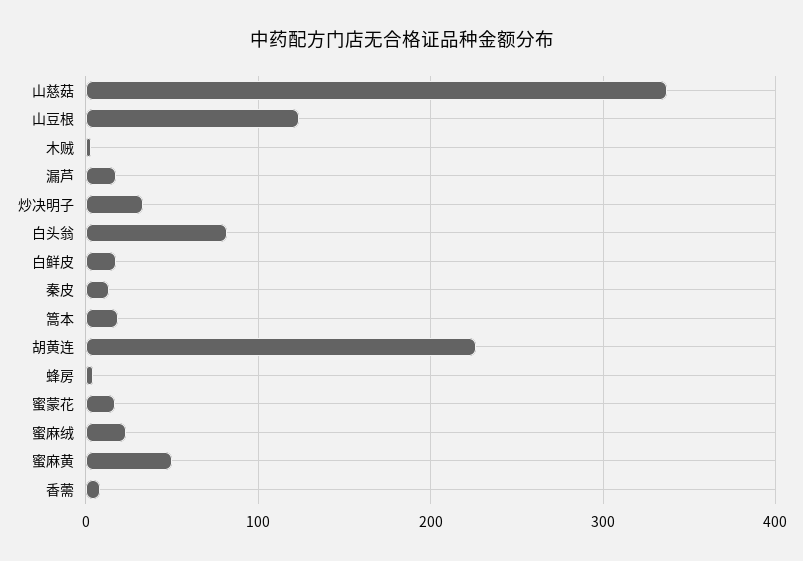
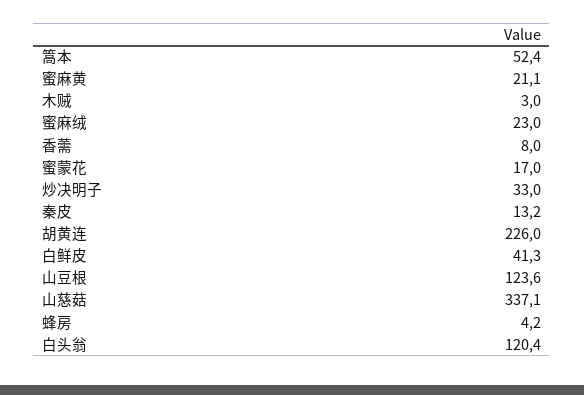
  {
    "山慈菇": 337.1,
    "山豆根": 123.6,
    "木贼": 3,
-   "漏芦": 20,
    "炒决明子": 33,
-   "白头翁": 80,
+   "白头翁": 120.4,
-   "白鲜皮": 20,
+   "白鲜皮": 41.3,
    "秦皮": 13.2,
-   "篙本": 20,
+   "篙本": 52.4,
    "胡黄连": 226,
    "蜂房": 4.2,
    "蜜蒙花": 17,
    "蜜麻绒": 23,
-   "蜜麻黄": 50,
+   "蜜麻黄": 21.1,
    "香薷": 8
  }

